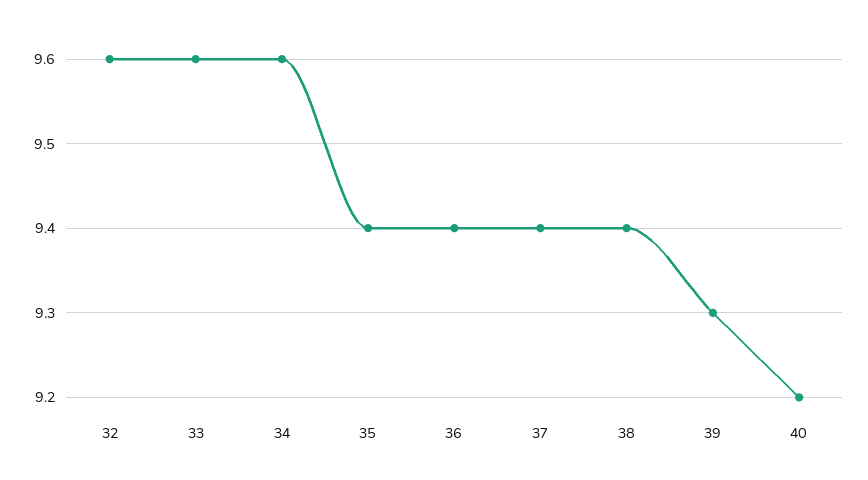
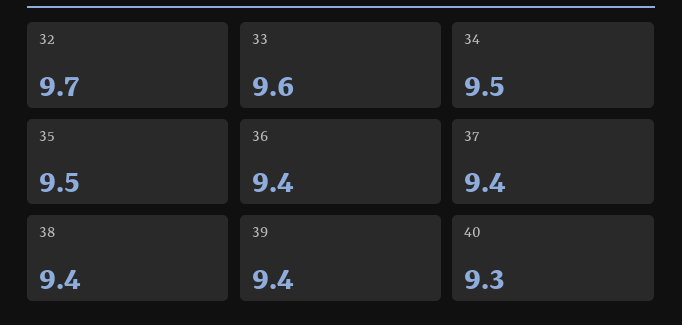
  {
-   "32": 9.6,
+   "32": 9.7,
    "33": 9.6,
-   "34": 9.6,
+   "34": 9.5,
-   "35": 9.4,
+   "35": 9.5,
    "36": 9.4,
    "37": 9.4,
    "38": 9.4,
-   "39": 9.3,
+   "39": 9.4,
-   "40": 9.2
+   "40": 9.3
  }

